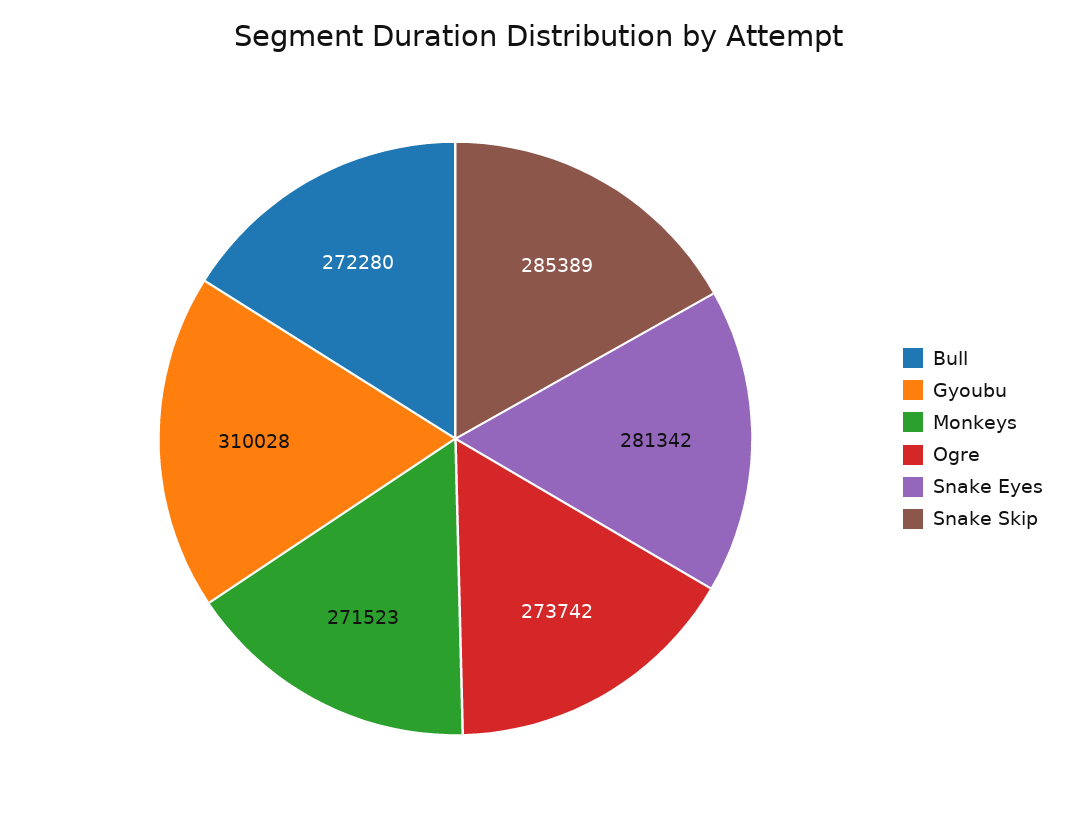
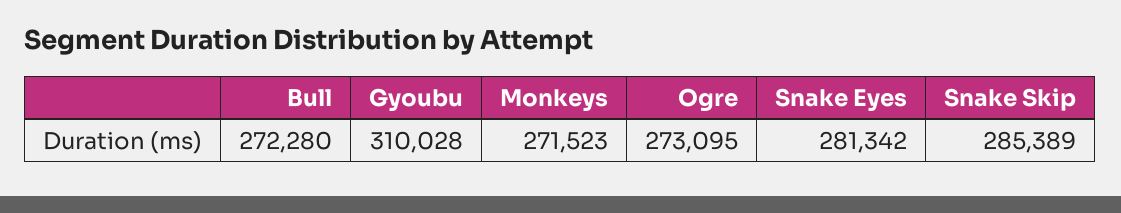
  {
    "Bull": 272280,
    "Gyoubu": 310028,
    "Monkeys": 271523,
-   "Ogre": 273742,
+   "Ogre": 273095,
    "Snake Eyes": 281342,
    "Snake Skip": 285389
  }

